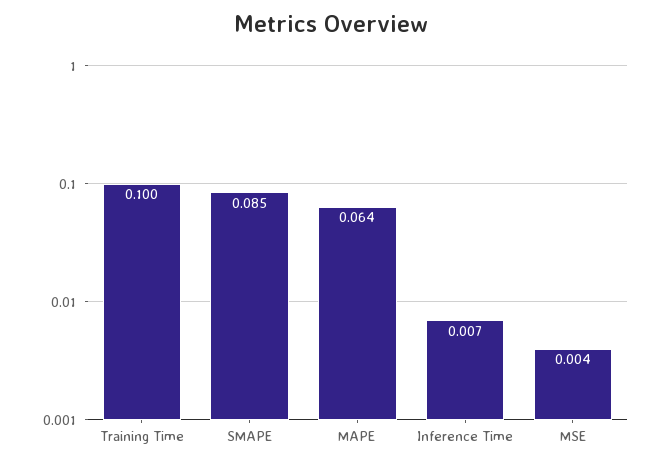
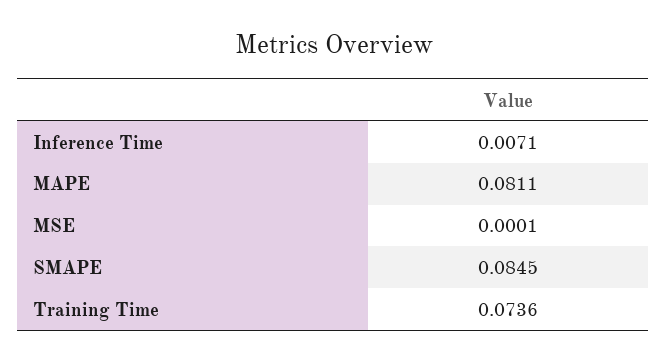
  {
-   "Training Time": 0.1,
+   "Training Time": 0.0736,
    "SMAPE": 0.0845,
-   "MAPE": 0.064,
+   "MAPE": 0.0811,
    "Inference Time": 0.0071,
-   "MSE": 0.004
+   "MSE": 0.0001
  }

